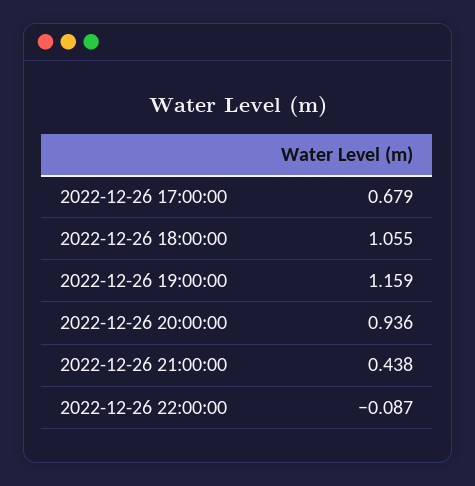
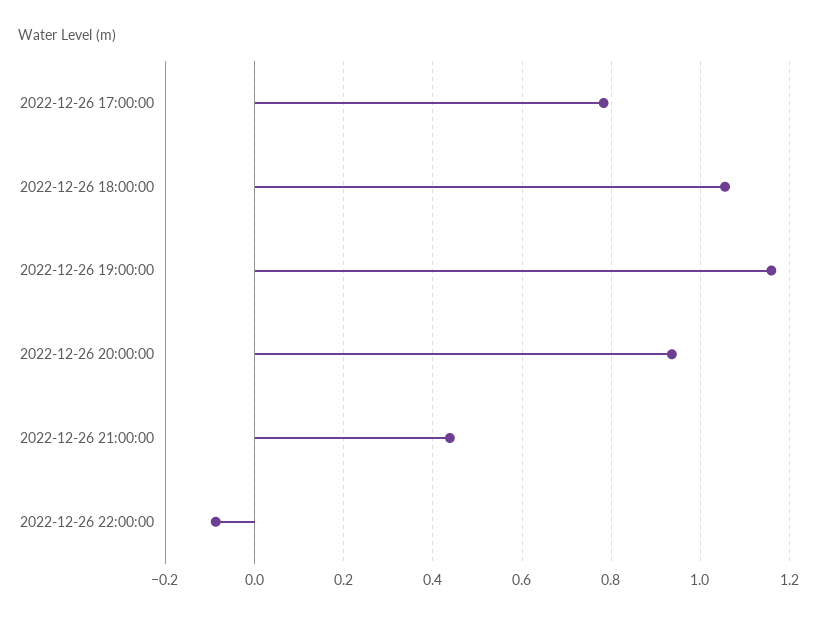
  {
-   "2022-12-26 17:00:00": 0.679,
+   "2022-12-26 17:00:00": 0.78,
    "2022-12-26 18:00:00": 1.055,
    "2022-12-26 19:00:00": 1.159,
    "2022-12-26 20:00:00": 0.936,
    "2022-12-26 21:00:00": 0.438,
    "2022-12-26 22:00:00": -0.087
  }

